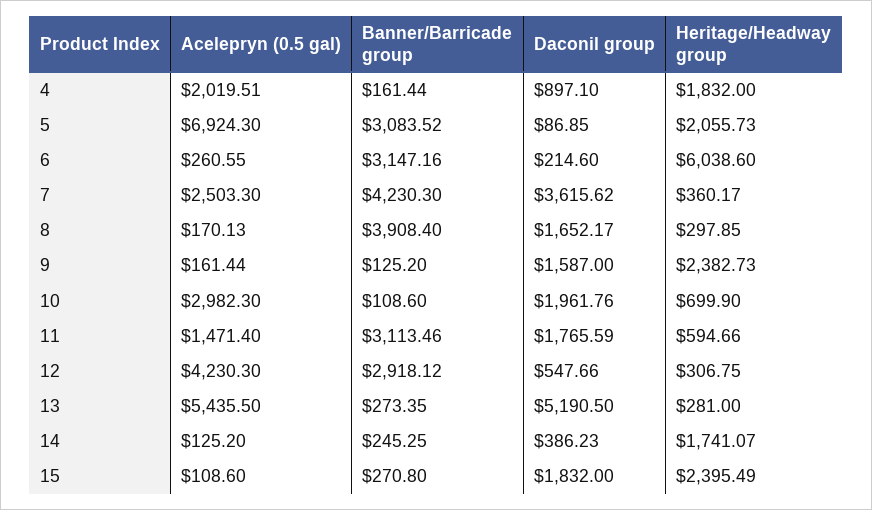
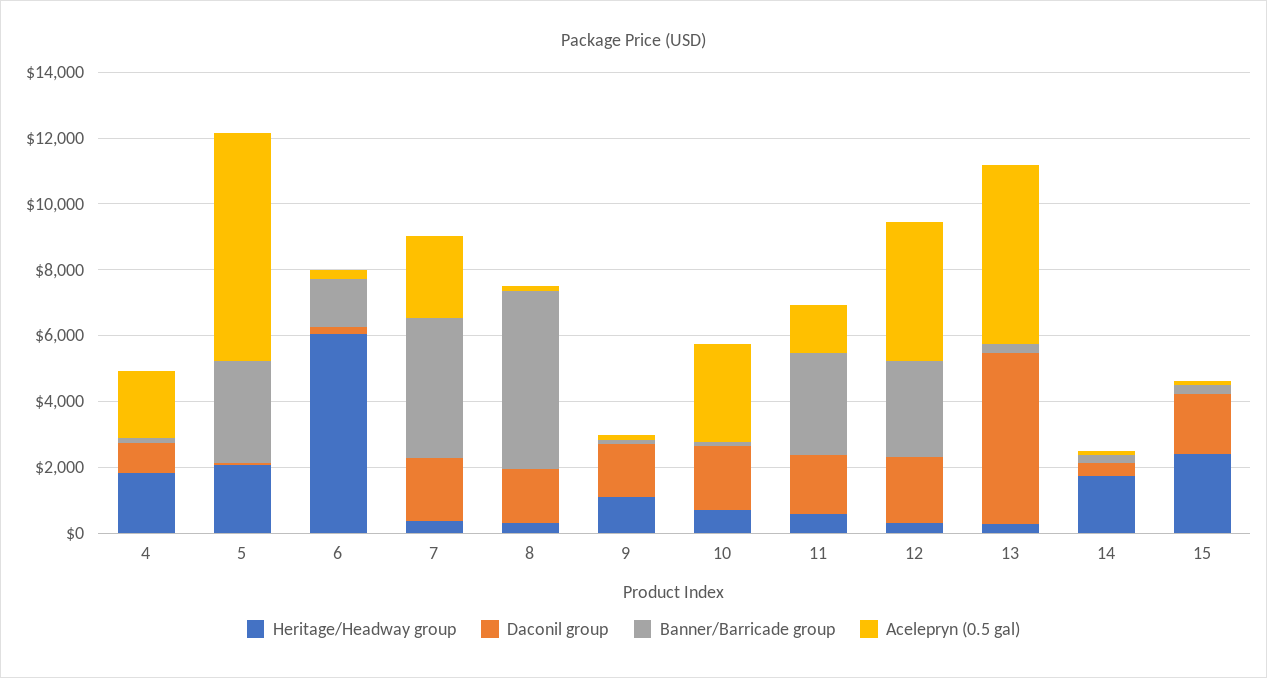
  {
    "Acelepryn (0.5 gal)": {
      "4": 2019.51,
      "5": 6924.3,
      "6": 260.55,
      "7": 2503.3,
      "8": 170.13,
      "9": 161.44,
      "10": 2982.3,
      "11": 1471.4,
      "12": 4230.3,
      "13": 5435.5,
      "14": 125.2,
      "15": 108.6
    },
    "Banner/Barricade group": {
      "4": 161.44,
      "5": 3083.52,
-     "6": 3147.16,
+     "6": 1500,
      "7": 4230.3,
-     "8": 3908.4,
+     "8": 5500,
      "9": 125.2,
      "10": 108.6,
      "11": 3113.46,
      "12": 2918.12,
      "13": 273.35,
      "14": 245.25,
      "15": 270.8
    },
    "Daconil group": {
      "4": 897.1,
      "5": 86.85,
      "6": 214.6,
-     "7": 3615.62,
+     "7": 2000,
      "8": 1652.17,
      "9": 1587,
      "10": 1961.76,
      "11": 1765.59,
-     "12": 547.66,
+     "12": 2000,
      "13": 5190.5,
      "14": 386.23,
      "15": 1832
    },
    "Heritage/Headway group": {
      "4": 1832,
      "5": 2055.73,
      "6": 6038.6,
      "7": 360.17,
      "8": 297.85,
-     "9": 2382.73,
+     "9": 1000,
      "10": 699.9,
      "11": 594.66,
      "12": 306.75,
      "13": 281,
      "14": 1741.07,
      "15": 2395.49
    }
  }

